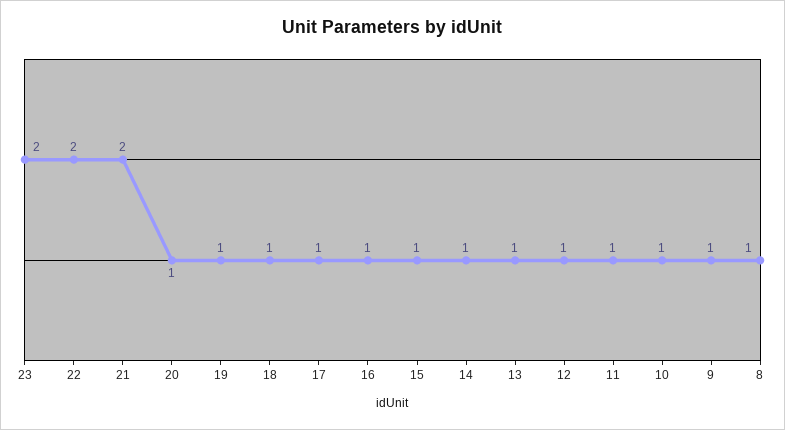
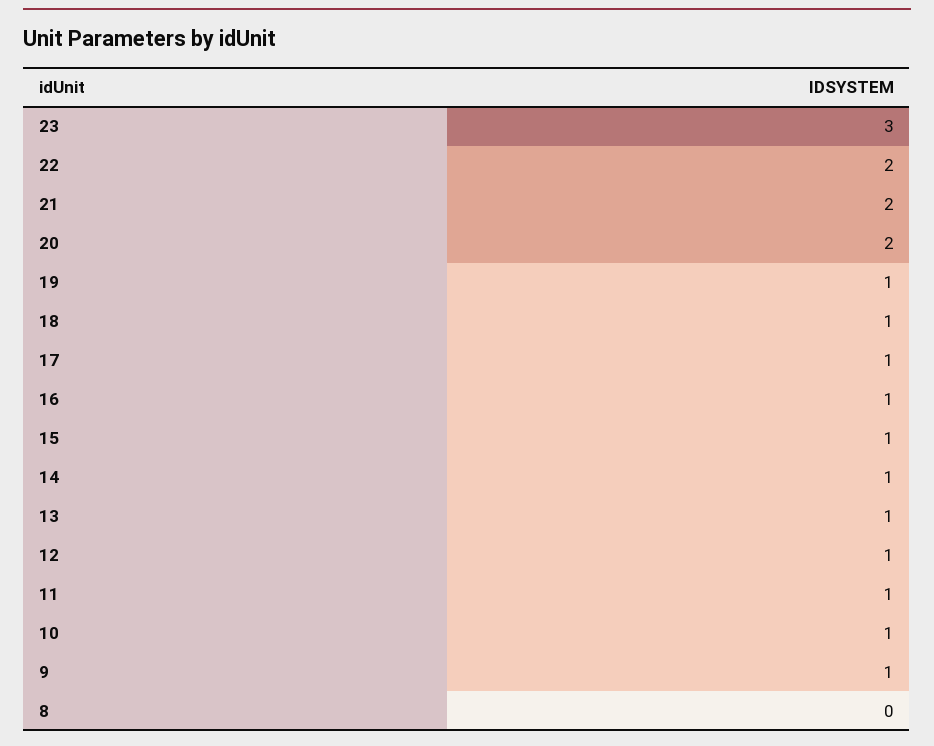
  {
-   "23": 2,
+   "23": 3,
    "22": 2,
    "21": 2,
-   "20": 1,
+   "20": 2,
    "19": 1,
    "18": 1,
    "17": 1,
    "16": 1,
    "15": 1,
    "14": 1,
    "13": 1,
    "12": 1,
    "11": 1,
    "10": 1,
    "9": 1,
-   "8": 1
+   "8": 0
  }

